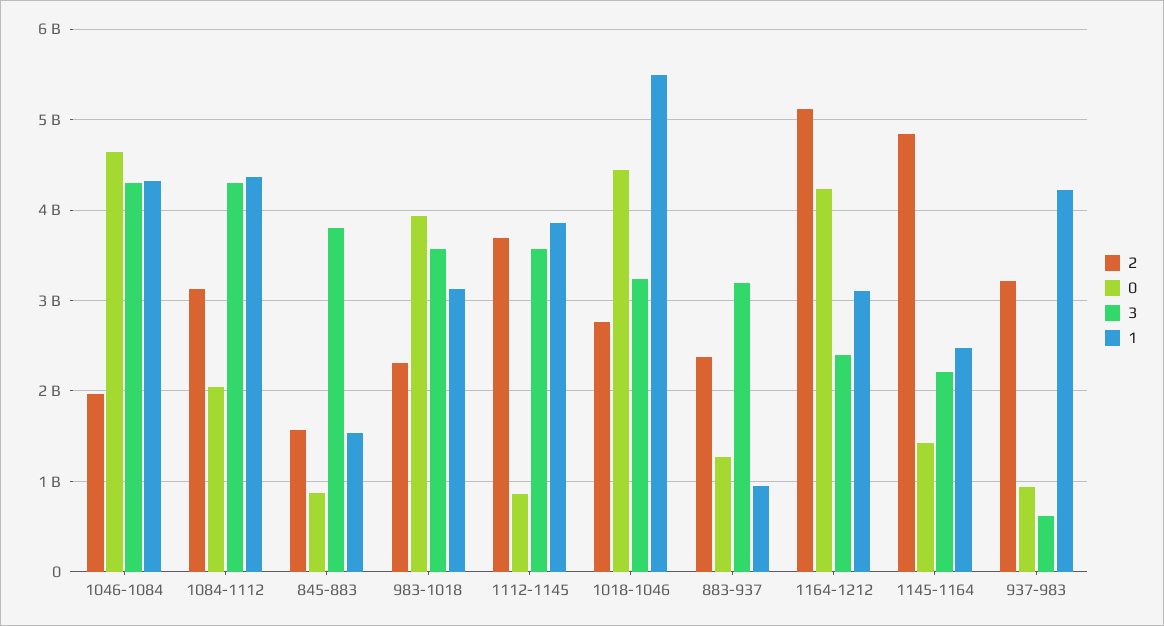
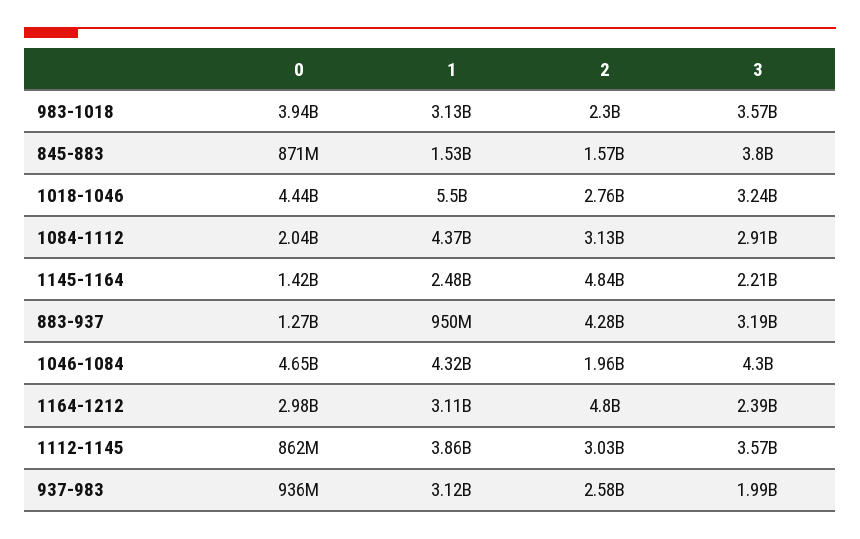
  {
    "2": {
      "1046-1084": 1960000000,
      "1084-1112": 3130000000,
      "845-883": 1570000000,
      "983-1018": 2300000000,
-     "1112-1145": 3700000000,
+     "1112-1145": 3030000000,
      "1018-1046": 2760000000,
-     "883-937": 2400000000,
+     "883-937": 4280000000,
-     "1164-1212": 5100000000,
+     "1164-1212": 4800000000,
      "1145-1164": 4840000000,
-     "937-983": 3200000000
+     "937-983": 2580000000
    },
    "0": {
      "1046-1084": 4650000000,
      "1084-1112": 2040000000,
      "845-883": 871000000,
      "983-1018": 3940000000,
      "1112-1145": 862000000,
      "1018-1046": 4440000000,
      "883-937": 1270000000,
-     "1164-1212": 4200000000,
+     "1164-1212": 2980000000,
      "1145-1164": 1420000000,
      "937-983": 936000000
    },
    "3": {
      "1046-1084": 4300000000,
-     "1084-1112": 4300000000,
+     "1084-1112": 2910000000,
      "845-883": 3800000000,
      "983-1018": 3570000000,
      "1112-1145": 3570000000,
      "1018-1046": 3240000000,
      "883-937": 3190000000,
      "1164-1212": 2390000000,
      "1145-1164": 2210000000,
-     "937-983": 600000000
+     "937-983": 1990000000
    },
    "1": {
      "1046-1084": 4320000000,
      "1084-1112": 4370000000,
      "845-883": 1530000000,
      "983-1018": 3130000000,
      "1112-1145": 3860000000,
      "1018-1046": 5500000000,
      "883-937": 950000000,
      "1164-1212": 3110000000,
      "1145-1164": 2480000000,
-     "937-983": 4200000000
+     "937-983": 3120000000
    }
  }

